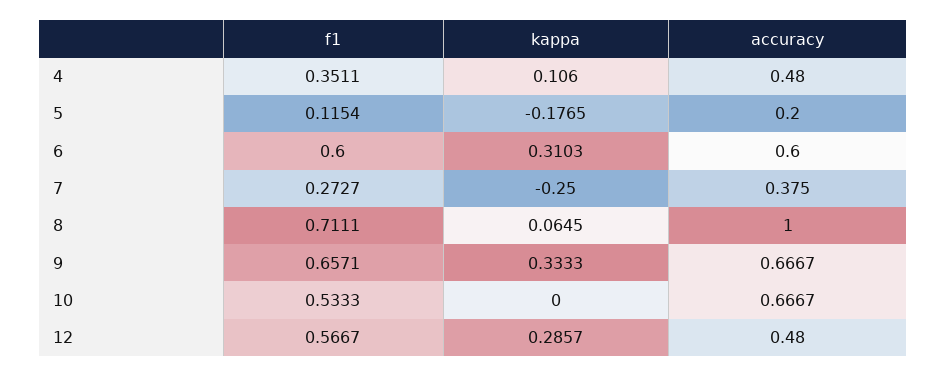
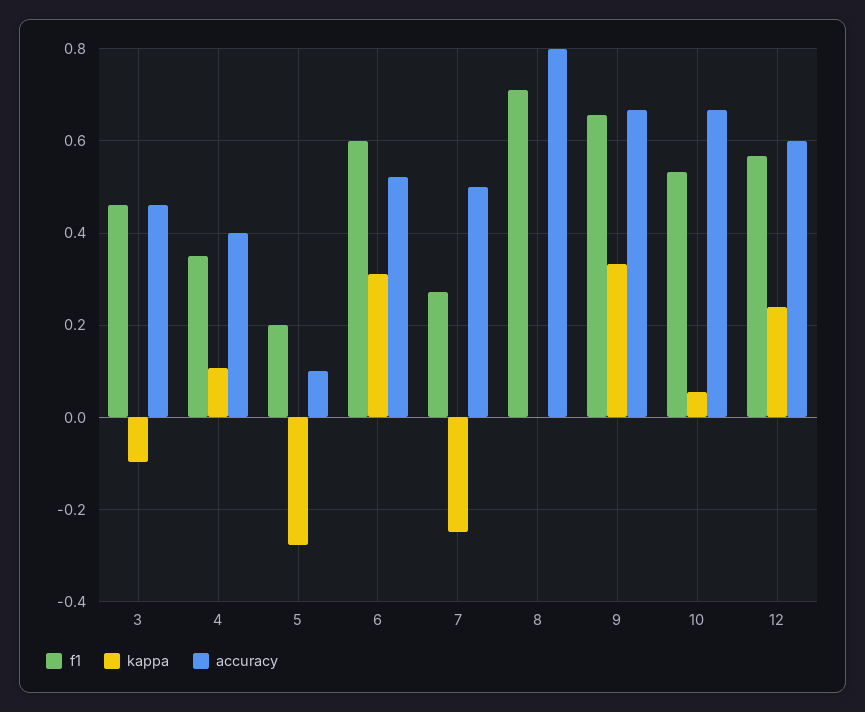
  {
    "f1": {
      "4": 0.3511,
-     "5": 0.1154,
+     "5": 0.2,
      "6": 0.6,
      "7": 0.2727,
      "8": 0.7111,
      "9": 0.6571,
      "10": 0.5333,
-     "12": 0.5667
+     "12": 0.5667,
+     "3": 0.46
    },
    "kappa": {
      "4": 0.106,
-     "5": -0.1765,
+     "5": -0.28,
      "6": 0.3103,
      "7": -0.25,
-     "8": 0.0645,
+     "8": 0,
      "9": 0.3333,
-     "10": 0,
+     "10": 0.06,
-     "12": 0.2857
+     "12": 0.24,
+     "3": -0.1
    },
    "accuracy": {
-     "4": 0.48,
+     "4": 0.4,
-     "5": 0.2,
+     "5": 0.1,
-     "6": 0.6,
+     "6": 0.52,
-     "7": 0.375,
+     "7": 0.5,
-     "8": 1,
+     "8": 0.8,
      "9": 0.6667,
      "10": 0.6667,
-     "12": 0.48
+     "12": 0.6,
+     "3": 0.46
    }
  }

